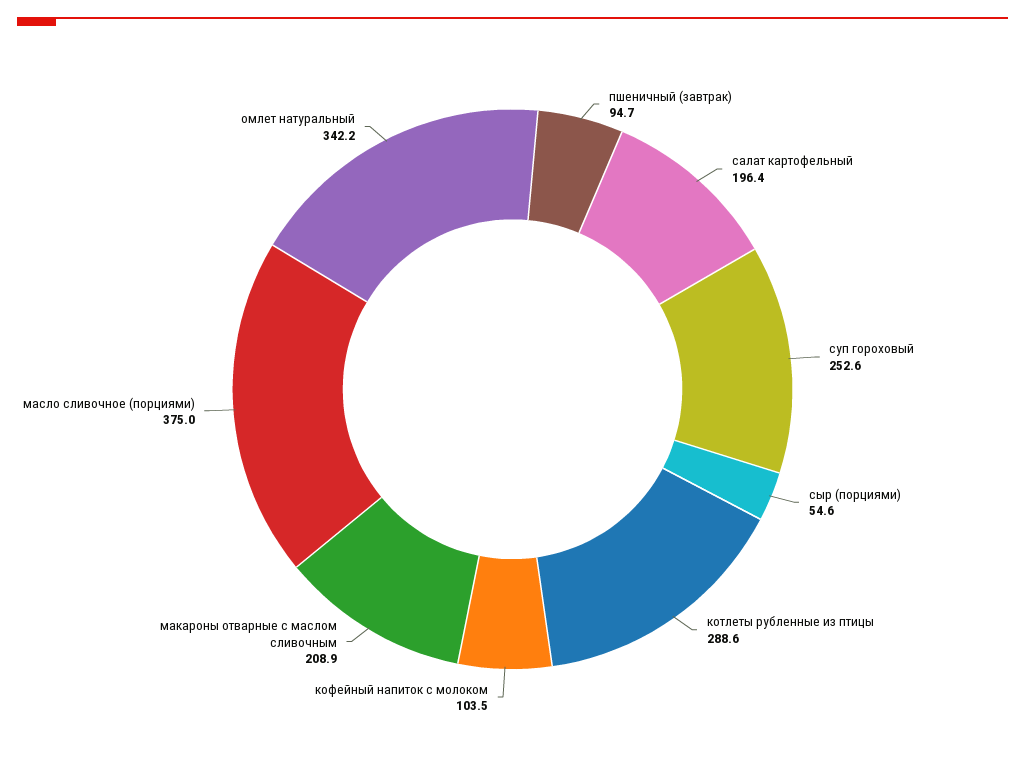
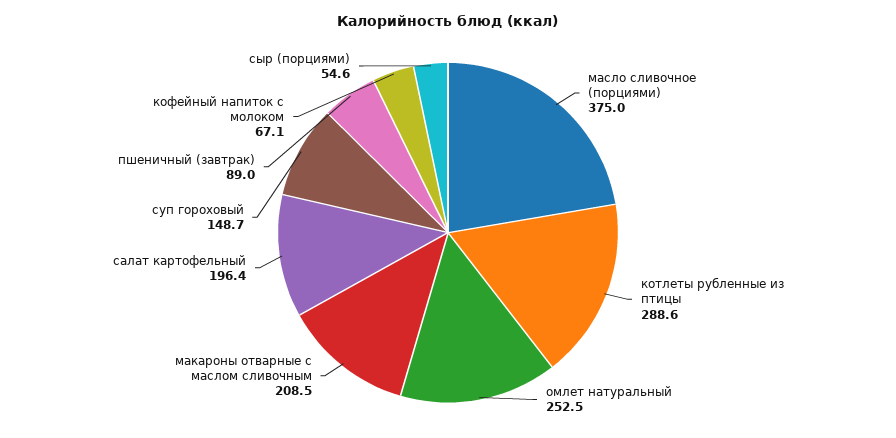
  {
-   "пшеничный (завтрак)": 94.7,
+   "пшеничный (завтрак)": 89,
    "салат картофельный": 196.4,
-   "суп гороховый": 252.6,
+   "суп гороховый": 148.7,
    "сыр (порциями)": 54.6,
    "котлеты рубленные из птицы": 288.6,
-   "кофейный напиток с молоком": 103.5,
+   "кофейный напиток с молоком": 67.1,
-   "макароны отварные с маслом сливочным": 208.9,
+   "макароны отварные с маслом сливочным": 208.5,
    "масло сливочное (порциями)": 375,
-   "омлет натуральный": 342.2
+   "омлет натуральный": 252.5
  }

